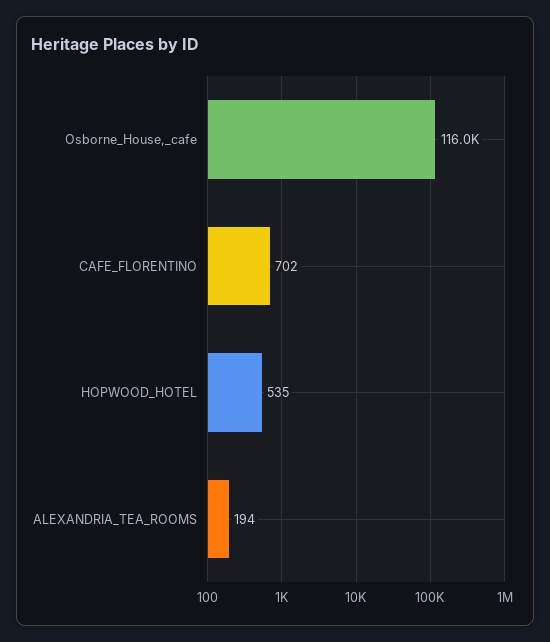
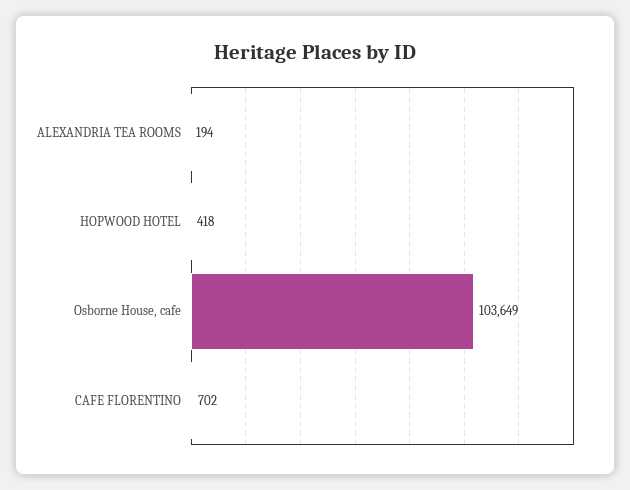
  {
-   "Osborne_House,_cafe": 116000,
+   "Osborne_House,_cafe": 103649,
    "CAFE_FLORENTINO": 702,
-   "HOPWOOD_HOTEL": 535,
+   "HOPWOOD_HOTEL": 418,
    "ALEXANDRIA_TEA_ROOMS": 194
  }

